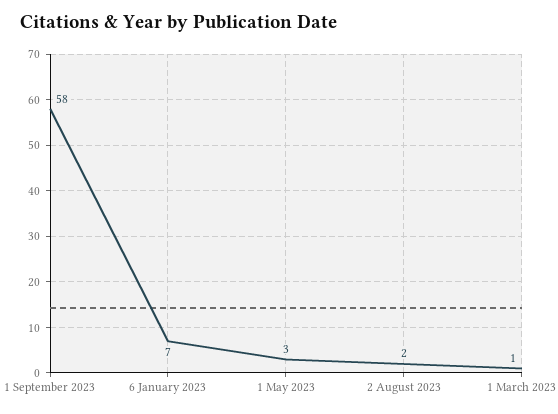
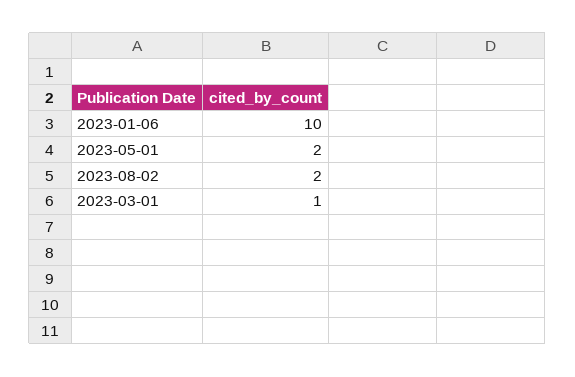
  {
-   "1 September 2023": 58,
-   "6 January 2023": 7,
+   "6 January 2023": 10,
-   "1 May 2023": 3,
+   "1 May 2023": 2,
    "2 August 2023": 2,
    "1 March 2023": 1
  }

